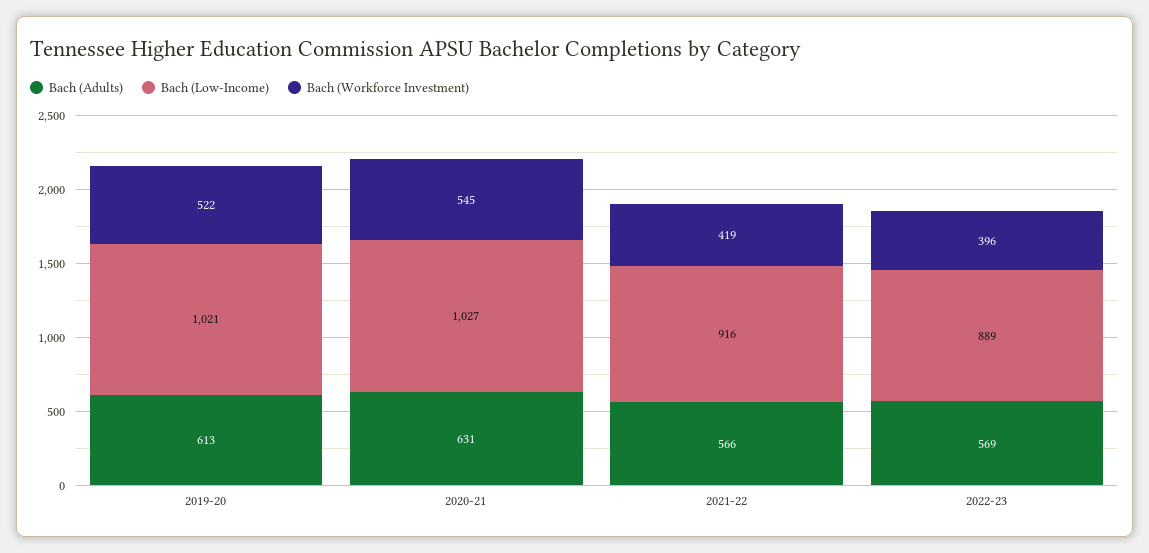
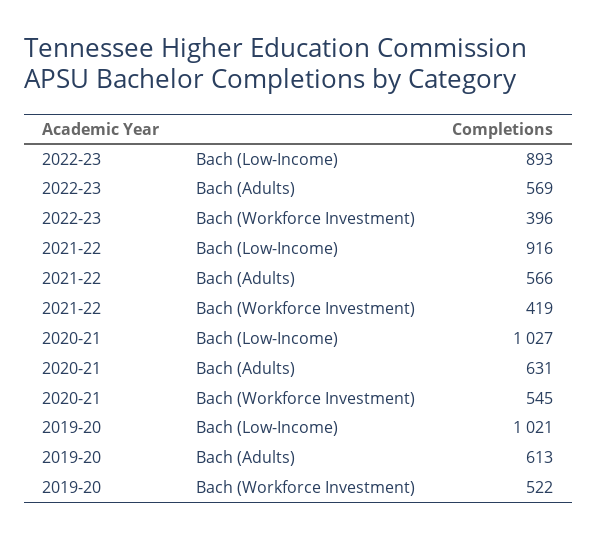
  {
    "Bach (Adults)": {
      "2019-20": 613,
      "2020-21": 631,
      "2021-22": 566,
      "2022-23": 569
    },
    "Bach (Low-Income)": {
      "2019-20": 1021,
      "2020-21": 1027,
      "2021-22": 916,
-     "2022-23": 889
+     "2022-23": 893
    },
    "Bach (Workforce Investment)": {
      "2019-20": 522,
      "2020-21": 545,
      "2021-22": 419,
      "2022-23": 396
    }
  }

